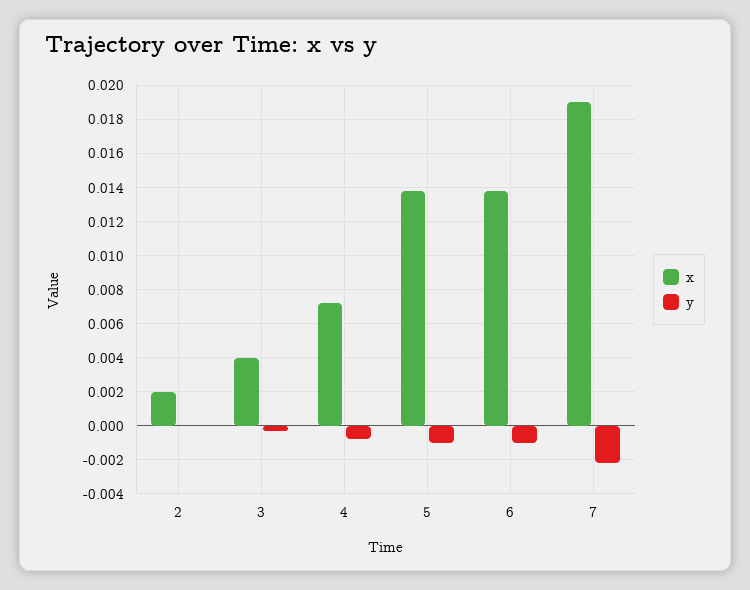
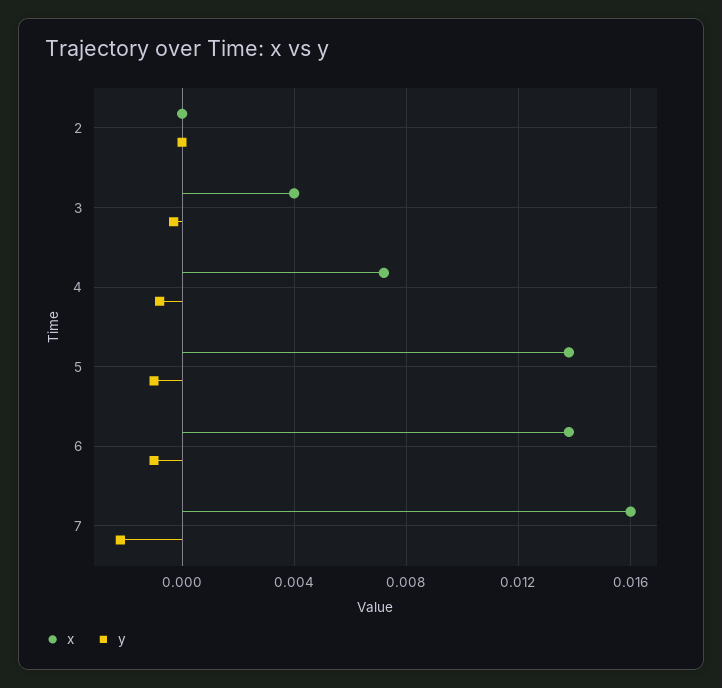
  {
    "x": {
-     "2": 0.002,
+     "2": 0,
      "3": 0.004,
      "4": 0.007,
      "5": 0.014,
      "6": 0.014,
-     "7": 0.019
+     "7": 0.016
    },
    "y": {
      "2": 0,
      "3": -0.0005,
      "4": -0.001,
      "5": -0.001,
      "6": -0.001,
      "7": -0.002
    }
  }

